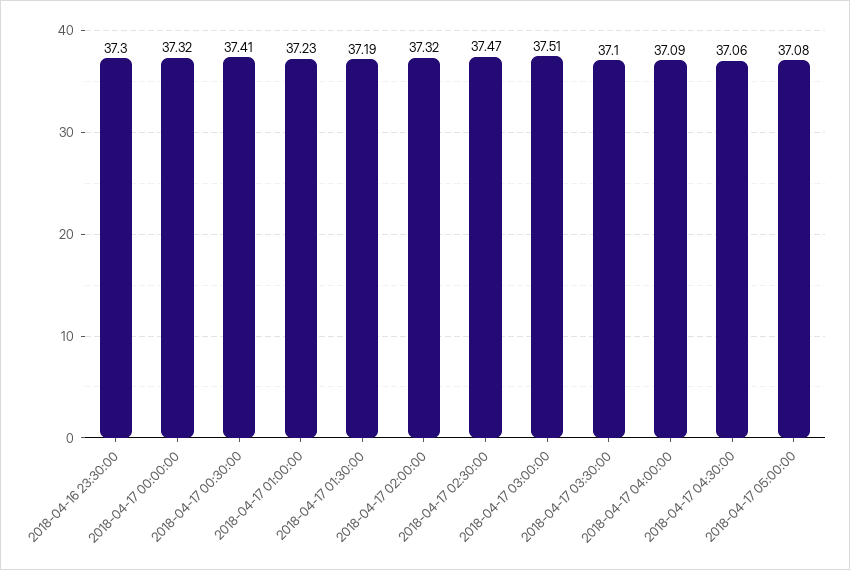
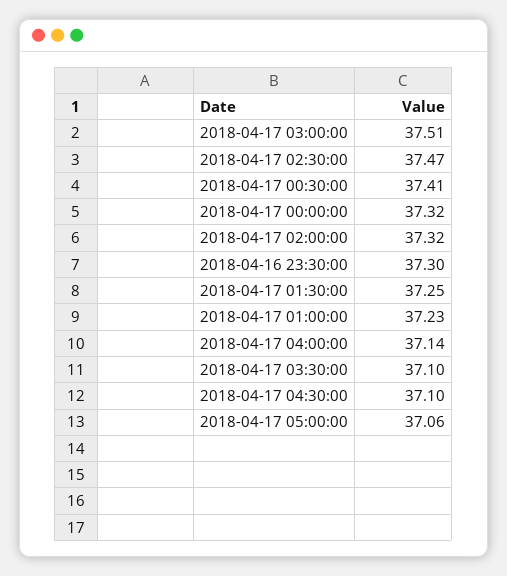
  {
    "2018-04-16 23:30:00": 37.3,
    "2018-04-17 00:00:00": 37.32,
    "2018-04-17 00:30:00": 37.41,
    "2018-04-17 01:00:00": 37.23,
-   "2018-04-17 01:30:00": 37.19,
+   "2018-04-17 01:30:00": 37.25,
    "2018-04-17 02:00:00": 37.32,
    "2018-04-17 02:30:00": 37.47,
    "2018-04-17 03:00:00": 37.51,
    "2018-04-17 03:30:00": 37.1,
-   "2018-04-17 04:00:00": 37.09,
+   "2018-04-17 04:00:00": 37.14,
-   "2018-04-17 04:30:00": 37.06,
+   "2018-04-17 04:30:00": 37.1,
-   "2018-04-17 05:00:00": 37.08
+   "2018-04-17 05:00:00": 37.06
  }

